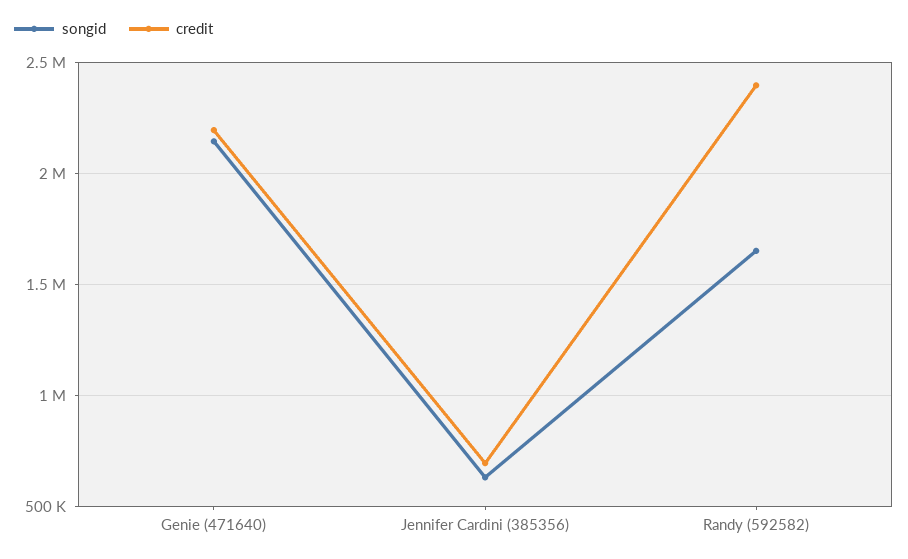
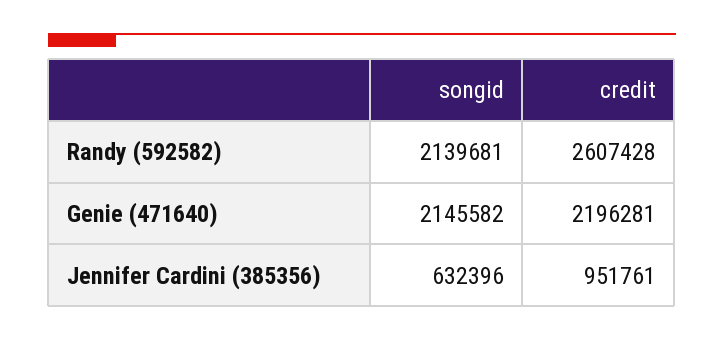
  {
    "songid": {
      "Genie (471640)": 2145582,
      "Jennifer Cardini (385356)": 632396,
-     "Randy (592582)": 1650000
+     "Randy (592582)": 2139681
    },
    "credit": {
      "Genie (471640)": 2196281,
-     "Jennifer Cardini (385356)": 700000,
+     "Jennifer Cardini (385356)": 951761,
-     "Randy (592582)": 2400000
+     "Randy (592582)": 2607428
    }
  }

